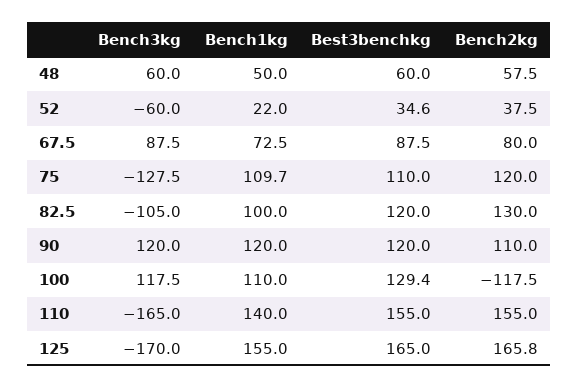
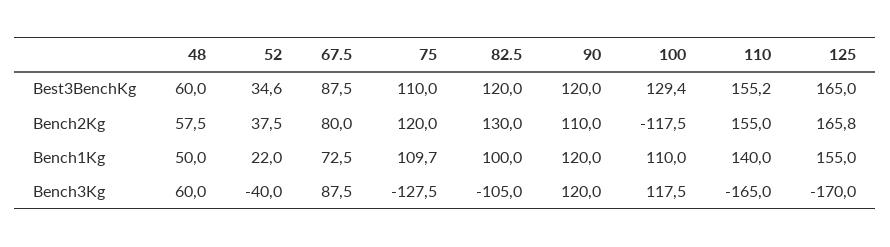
  {
    "Bench3kg": {
      "48": 60,
-     "52": -60,
+     "52": -40,
      "67.5": 87.5,
      "75": -127.5,
      "82.5": -105,
      "90": 120,
      "100": 117.5,
      "110": -165,
      "125": -170
    },
    "Bench1kg": {
      "48": 50,
      "52": 22,
      "67.5": 72.5,
      "75": 109.7,
      "82.5": 100,
      "90": 120,
      "100": 110,
      "110": 140,
      "125": 155
    },
    "Best3benchkg": {
      "48": 60,
      "52": 34.6,
      "67.5": 87.5,
      "75": 110,
      "82.5": 120,
      "90": 120,
      "100": 129.4,
-     "110": 155,
+     "110": 155.2,
      "125": 165
    },
    "Bench2kg": {
      "48": 57.5,
      "52": 37.5,
      "67.5": 80,
      "75": 120,
      "82.5": 130,
      "90": 110,
      "100": -117.5,
      "110": 155,
      "125": 165.8
    }
  }

